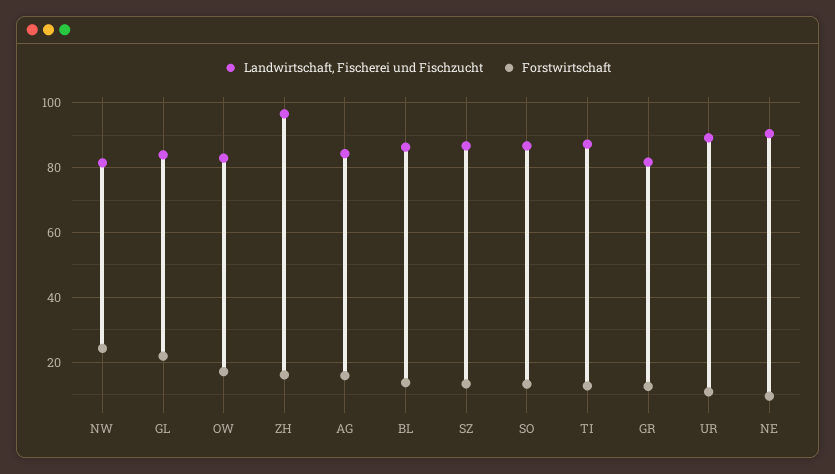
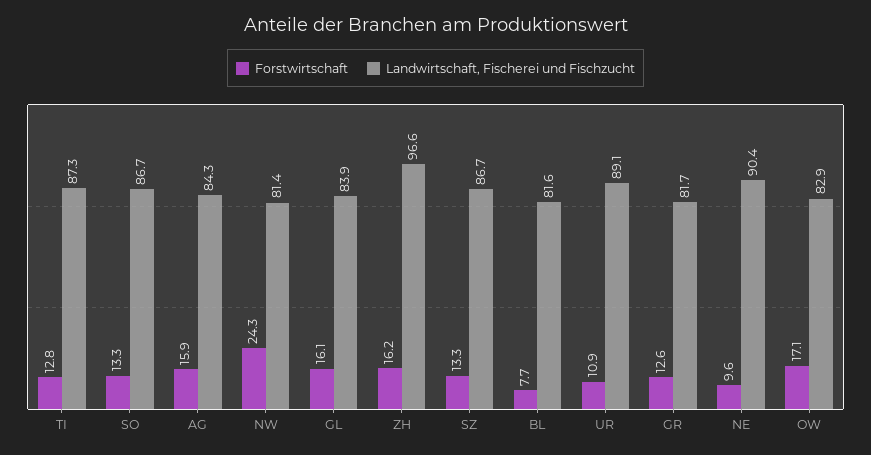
  {
    "Landwirtschaft, Fischerei und Fischzucht": {
      "NW": 81.4,
      "GL": 83.9,
      "OW": 82.9,
      "ZH": 96.6,
      "AG": 84.3,
-     "BL": 86,
+     "BL": 81.6,
      "SZ": 86.7,
      "SO": 86.7,
      "TI": 87.3,
      "GR": 81.7,
      "UR": 89.1,
      "NE": 90.4
    },
    "Forstwirtschaft": {
      "NW": 24.3,
-     "GL": 22,
+     "GL": 16.1,
      "OW": 17.1,
      "ZH": 16.2,
      "AG": 15.9,
-     "BL": 14,
+     "BL": 7.7,
      "SZ": 13.3,
      "SO": 13.3,
      "TI": 12.8,
      "GR": 12.6,
      "UR": 10.9,
      "NE": 9.6
    }
  }

